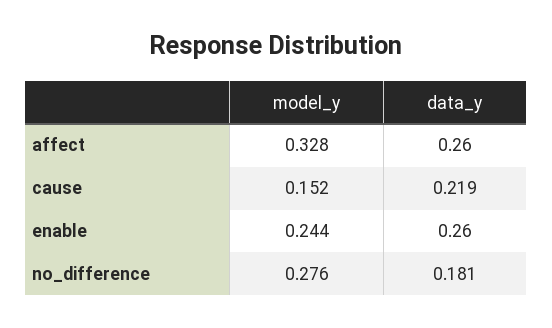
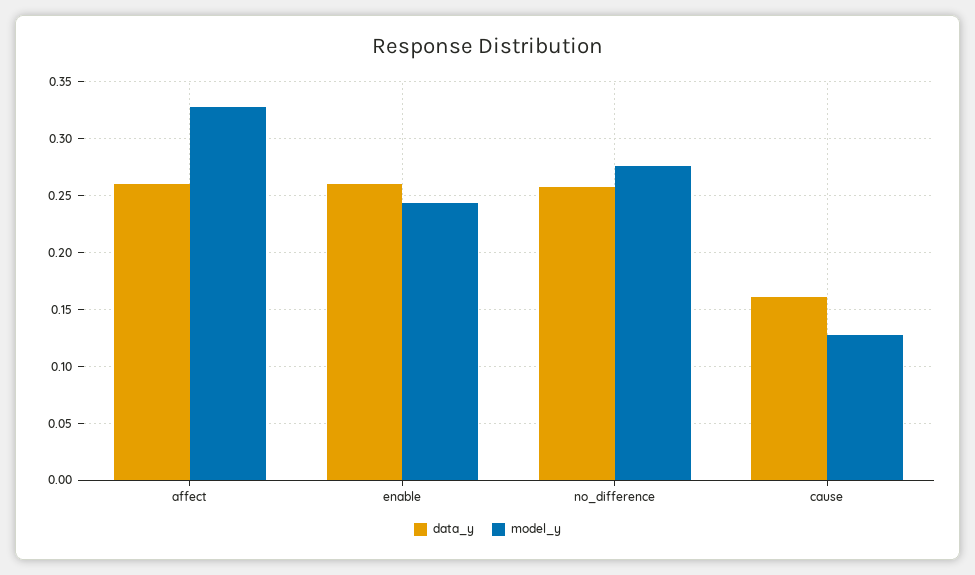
  {
    "model_y": {
      "affect": 0.328,
-     "cause": 0.152,
+     "cause": 0.13,
      "enable": 0.244,
      "no_difference": 0.276
    },
    "data_y": {
      "affect": 0.26,
-     "cause": 0.219,
+     "cause": 0.16,
      "enable": 0.26,
-     "no_difference": 0.181
+     "no_difference": 0.26
    }
  }

